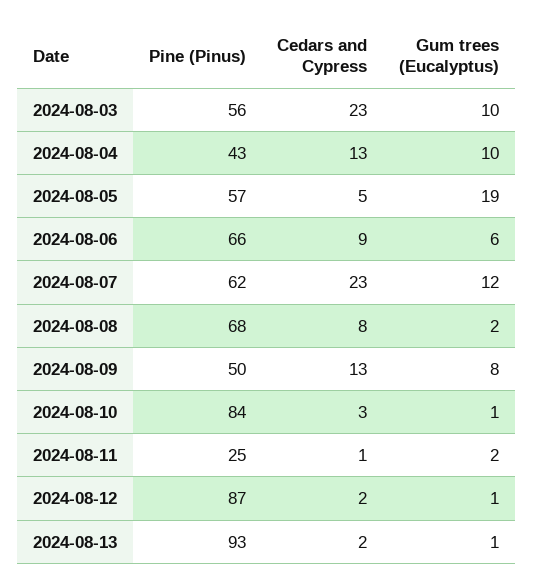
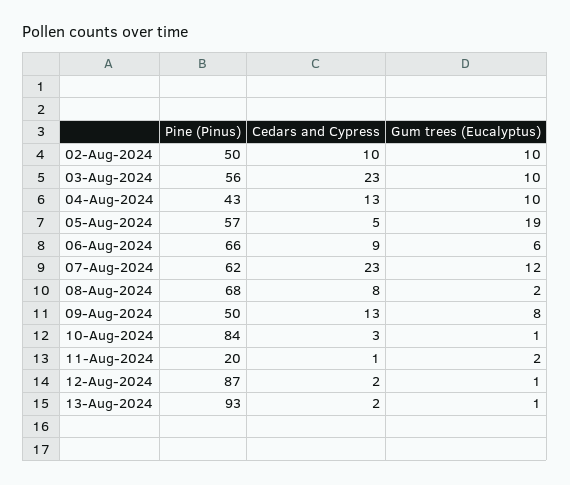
  {
    "Pine (Pinus)": {
      "2024-08-03": 56,
      "2024-08-04": 43,
      "2024-08-05": 57,
      "2024-08-06": 66,
      "2024-08-07": 62,
      "2024-08-08": 68,
      "2024-08-09": 50,
      "2024-08-10": 84,
-     "2024-08-11": 25,
+     "2024-08-11": 20,
      "2024-08-12": 87,
-     "2024-08-13": 93
+     "2024-08-13": 93,
+     "02-Aug-2024": 50
    },
    "Cedars and Cypress": {
      "2024-08-03": 23,
      "2024-08-04": 13,
      "2024-08-05": 5,
      "2024-08-06": 9,
      "2024-08-07": 23,
      "2024-08-08": 8,
      "2024-08-09": 13,
      "2024-08-10": 3,
      "2024-08-11": 1,
      "2024-08-12": 2,
-     "2024-08-13": 2
+     "2024-08-13": 2,
+     "02-Aug-2024": 10
    },
    "Gum trees (Eucalyptus)": {
      "2024-08-03": 10,
      "2024-08-04": 10,
      "2024-08-05": 19,
      "2024-08-06": 6,
      "2024-08-07": 12,
      "2024-08-08": 2,
      "2024-08-09": 8,
      "2024-08-10": 1,
      "2024-08-11": 2,
      "2024-08-12": 1,
-     "2024-08-13": 1
+     "2024-08-13": 1,
+     "02-Aug-2024": 10
    }
  }

